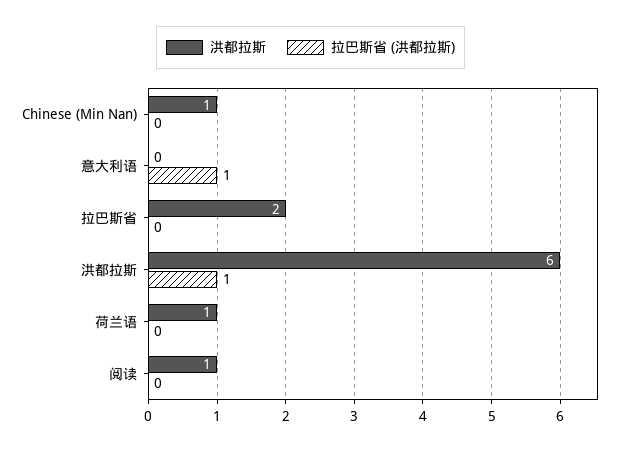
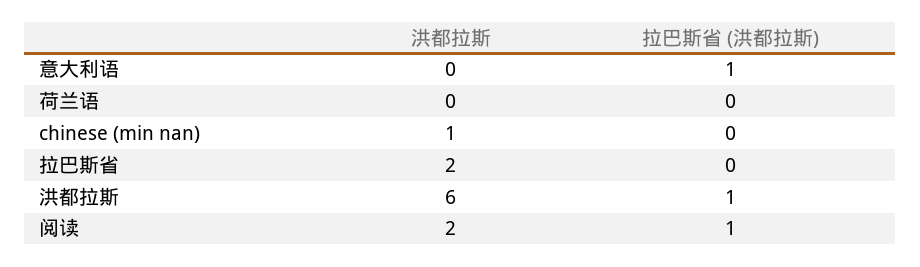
  {
    "洪都拉斯": {
      "Chinese (Min Nan)": 1,
      "意大利语": 0,
      "拉巴斯省": 2,
      "洪都拉斯": 6,
-     "荷兰语": 1,
+     "荷兰语": 0,
-     "阅读": 1
+     "阅读": 2
    },
    "拉巴斯省 (洪都拉斯)": {
      "Chinese (Min Nan)": 0,
      "意大利语": 1,
      "拉巴斯省": 0,
      "洪都拉斯": 1,
      "荷兰语": 0,
-     "阅读": 0
+     "阅读": 1
    }
  }

